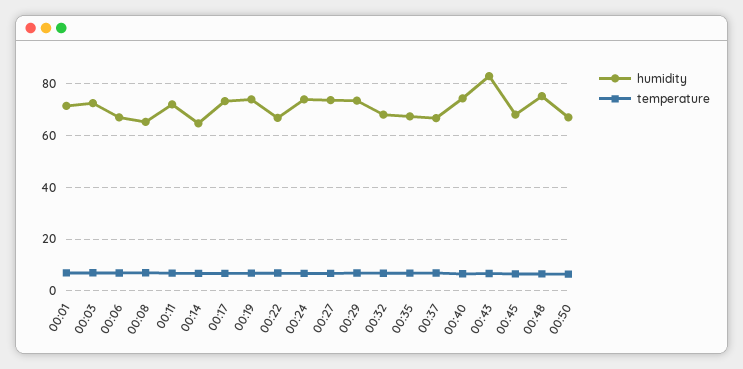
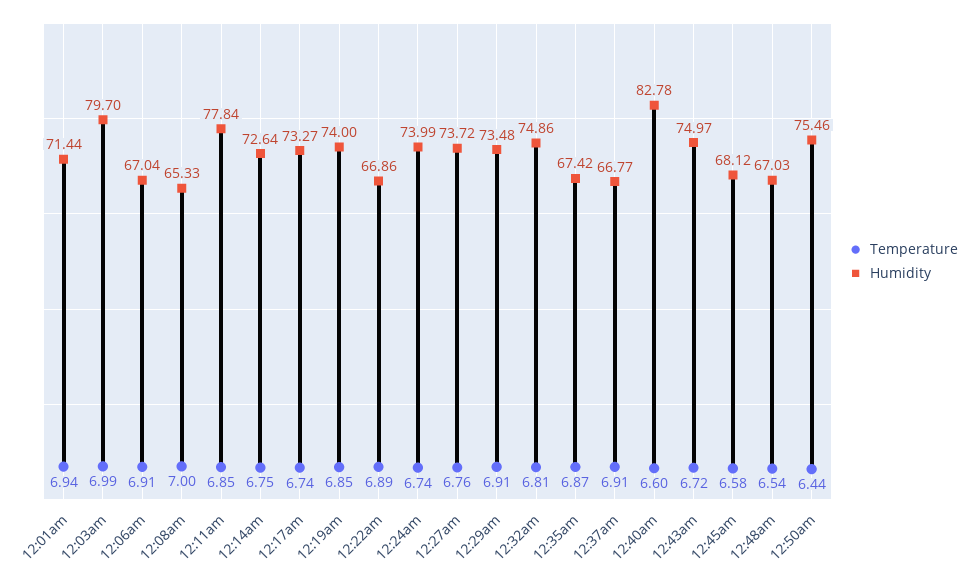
  {
    "humidity": {
      "00:01": 71.44,
-     "00:03": 72.5,
+     "00:03": 79.7,
      "00:06": 67.04,
      "00:08": 65.33,
-     "00:11": 72.5,
+     "00:11": 77.84,
-     "00:14": 65,
+     "00:14": 72.64,
      "00:17": 73.27,
      "00:19": 74,
      "00:22": 66.86,
      "00:24": 73.99,
      "00:27": 73.72,
      "00:29": 73.48,
-     "00:32": 67.5,
+     "00:32": 74.86,
      "00:35": 67.42,
      "00:37": 66.77,
-     "00:40": 75,
+     "00:40": 82.78,
-     "00:43": 82.5,
+     "00:43": 74.97,
      "00:45": 68.12,
-     "00:48": 75,
+     "00:48": 67.03,
-     "00:50": 67.5
+     "00:50": 75.46
    },
    "temperature": {
      "00:01": 6.94,
      "00:03": 6.99,
      "00:06": 6.91,
      "00:08": 7,
      "00:11": 6.85,
      "00:14": 6.75,
      "00:17": 6.74,
      "00:19": 6.85,
      "00:22": 6.89,
      "00:24": 6.74,
      "00:27": 6.76,
      "00:29": 6.91,
      "00:32": 6.81,
      "00:35": 6.87,
      "00:37": 6.91,
      "00:40": 6.6,
      "00:43": 6.72,
      "00:45": 6.58,
      "00:48": 6.54,
      "00:50": 6.44
    }
  }

